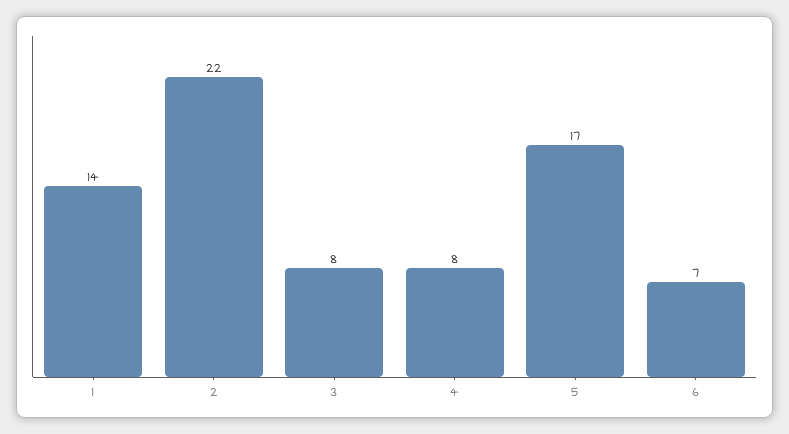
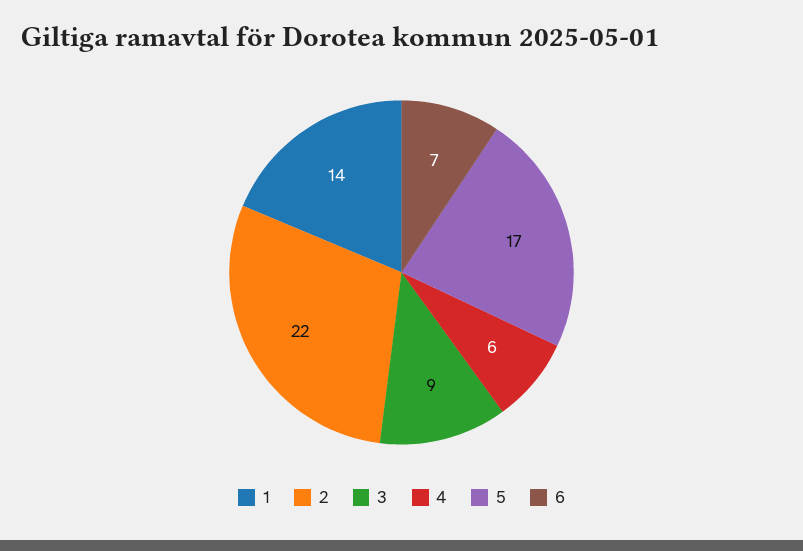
  {
    "1": 14,
    "2": 22,
-   "3": 8,
+   "3": 9,
-   "4": 8,
+   "4": 6,
    "5": 17,
    "6": 7
  }

